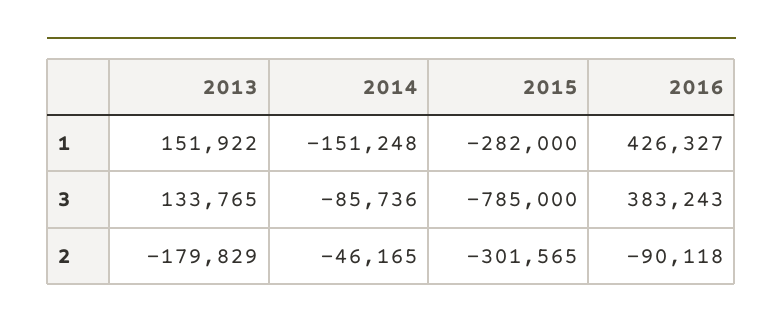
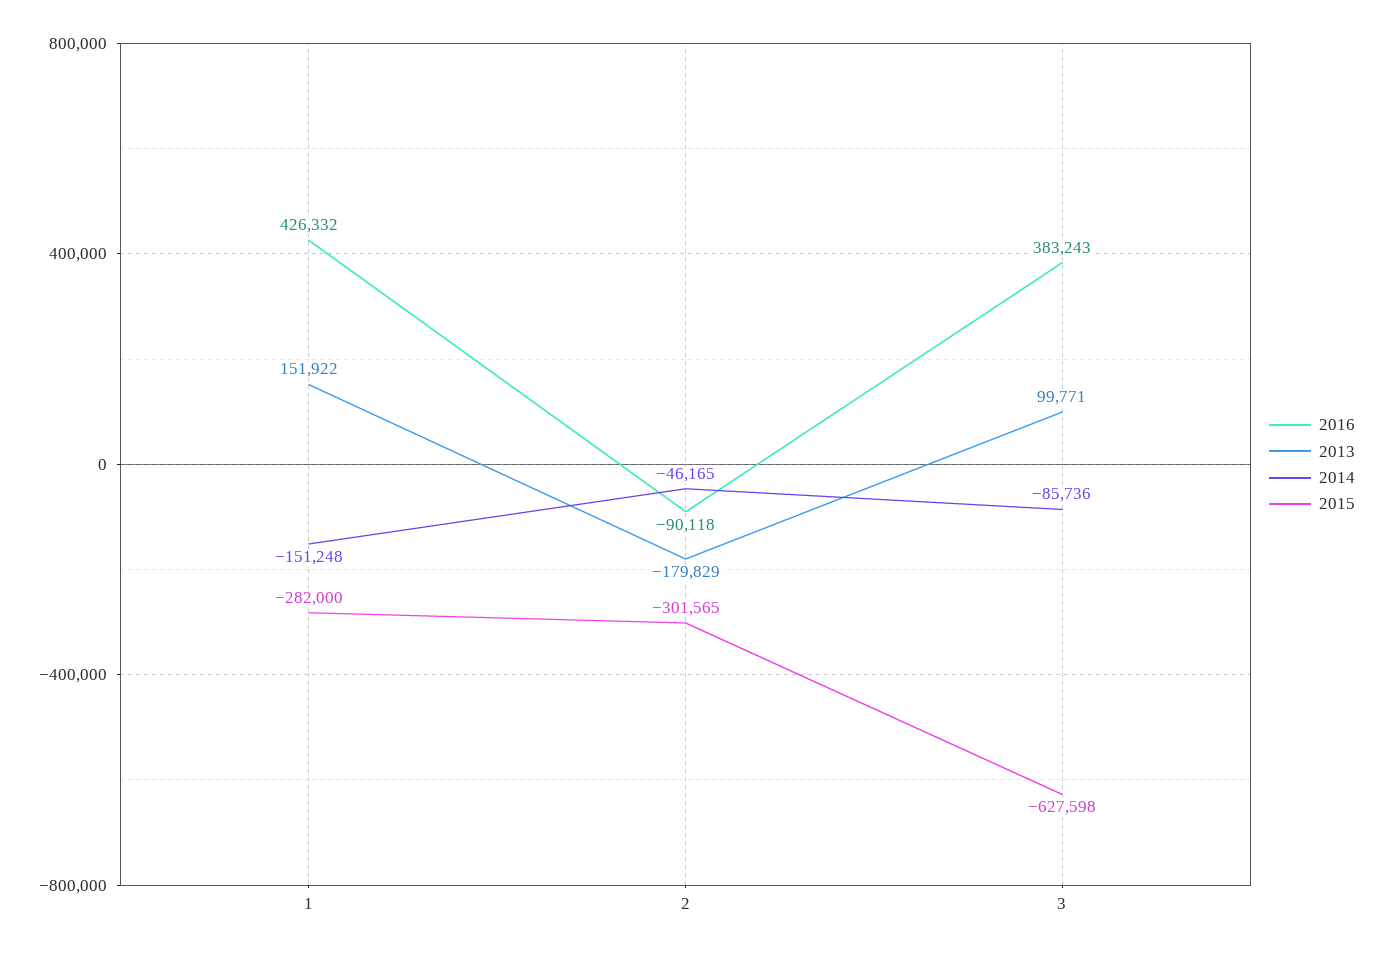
  {
    "2013": {
      "1": 151922,
-     "3": 133765,
+     "3": 99771,
      "2": -179829
    },
    "2014": {
      "1": -151248,
      "3": -85736,
      "2": -46165
    },
    "2015": {
      "1": -282000,
-     "3": -785000,
+     "3": -627598,
      "2": -301565
    },
    "2016": {
-     "1": 426327,
+     "1": 426332,
      "3": 383243,
      "2": -90118
    }
  }

